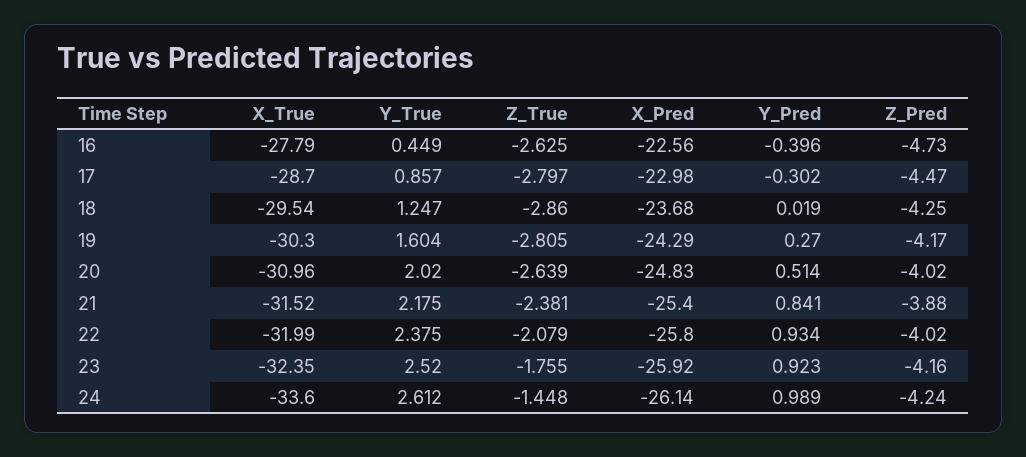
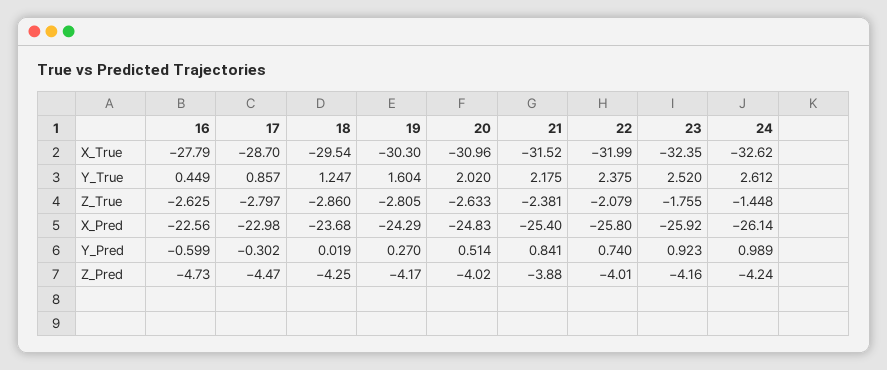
  {
    "X_True": {
      "16": -27.79,
      "17": -28.7,
      "18": -29.54,
      "19": -30.3,
      "20": -30.96,
      "21": -31.52,
      "22": -31.99,
      "23": -32.35,
-     "24": -33.6
+     "24": -32.62
    },
    "Y_True": {
      "16": 0.449,
      "17": 0.857,
      "18": 1.247,
      "19": 1.604,
      "20": 2.02,
      "21": 2.175,
      "22": 2.375,
      "23": 2.52,
      "24": 2.612
    },
    "Z_True": {
      "16": -2.625,
      "17": -2.797,
      "18": -2.86,
      "19": -2.805,
-     "20": -2.639,
+     "20": -2.633,
      "21": -2.381,
      "22": -2.079,
      "23": -1.755,
      "24": -1.448
    },
    "X_Pred": {
      "16": -22.56,
      "17": -22.98,
      "18": -23.68,
      "19": -24.29,
      "20": -24.83,
      "21": -25.4,
      "22": -25.8,
      "23": -25.92,
      "24": -26.14
    },
    "Y_Pred": {
-     "16": -0.396,
+     "16": -0.599,
      "17": -0.302,
      "18": 0.019,
      "19": 0.27,
      "20": 0.514,
      "21": 0.841,
-     "22": 0.934,
+     "22": 0.74,
      "23": 0.923,
      "24": 0.989
    },
    "Z_Pred": {
      "16": -4.73,
      "17": -4.47,
      "18": -4.25,
      "19": -4.17,
      "20": -4.02,
      "21": -3.88,
-     "22": -4.02,
+     "22": -4.01,
      "23": -4.16,
      "24": -4.24
    }
  }

